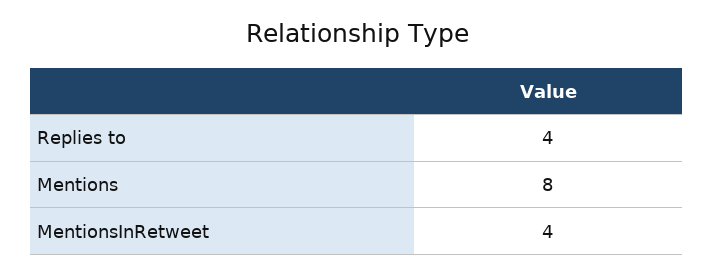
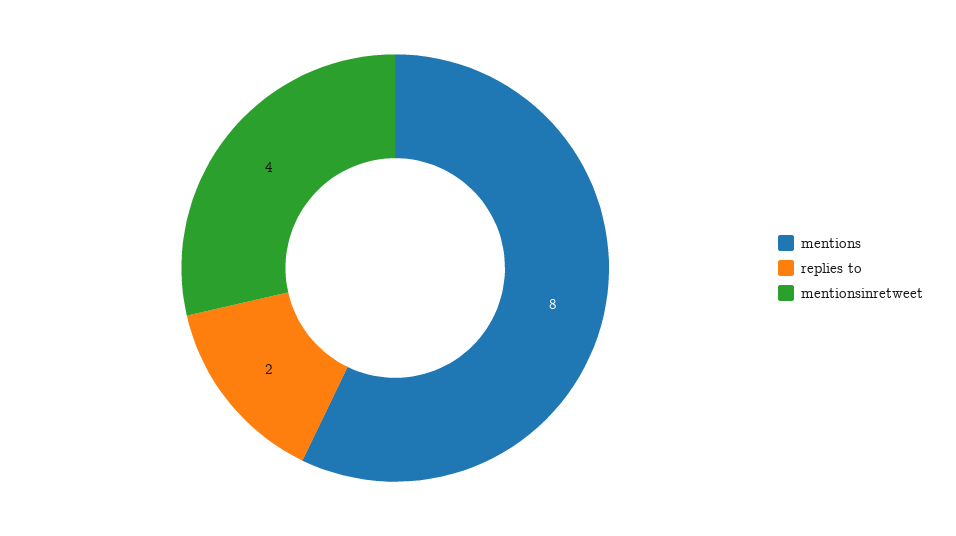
  {
-   "Replies to": 4,
+   "Replies to": 2,
    "Mentions": 8,
    "MentionsInRetweet": 4
  }

